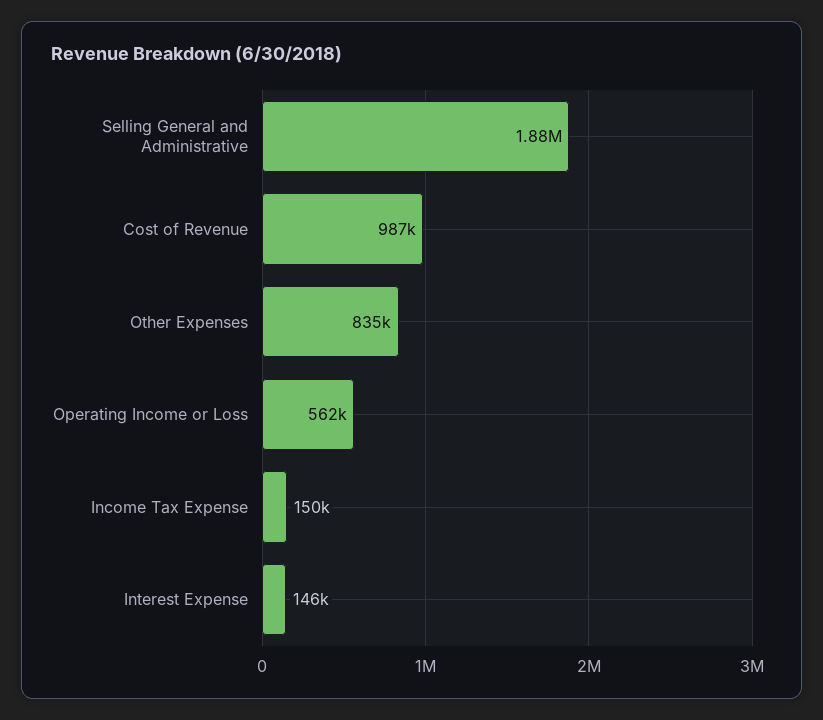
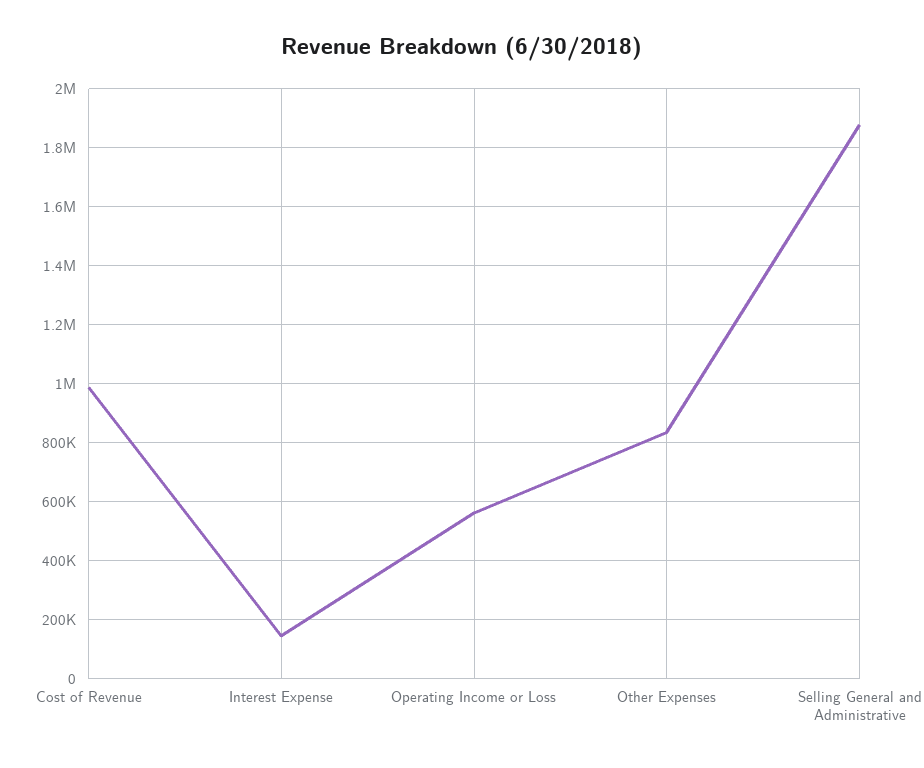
  {
    "Selling General and Administrative": 1880000,
    "Cost of Revenue": 987000,
    "Other Expenses": 835000,
    "Operating Income or Loss": 562000,
-   "Income Tax Expense": 150000,
    "Interest Expense": 146000
  }

